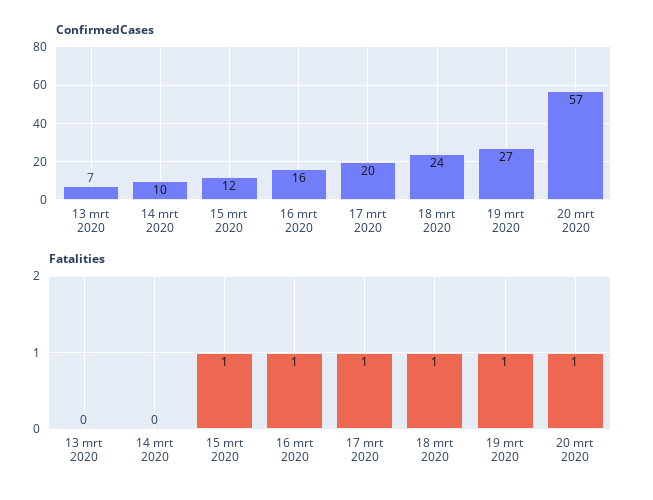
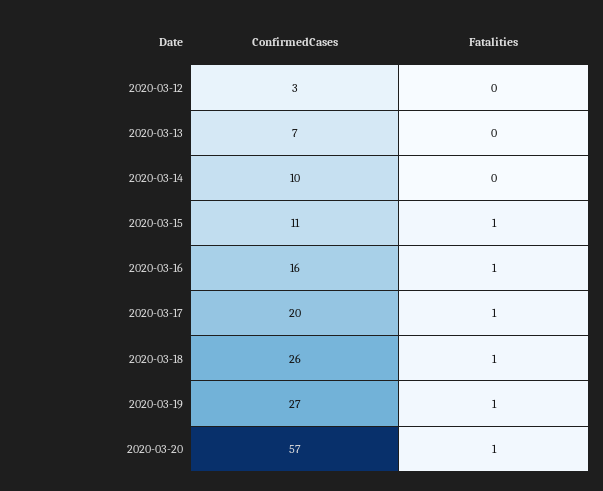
  {
    "ConfirmedCases": {
      "13 mrt 2020": 7,
      "14 mrt 2020": 10,
-     "15 mrt 2020": 12,
+     "15 mrt 2020": 11,
      "16 mrt 2020": 16,
      "17 mrt 2020": 20,
-     "18 mrt 2020": 24,
+     "18 mrt 2020": 26,
      "19 mrt 2020": 27,
-     "20 mrt 2020": 57
+     "20 mrt 2020": 57,
+     "2020-03-12": 3
    },
    "Fatalities": {
      "13 mrt 2020": 0,
      "14 mrt 2020": 0,
      "15 mrt 2020": 1,
      "16 mrt 2020": 1,
      "17 mrt 2020": 1,
      "18 mrt 2020": 1,
      "19 mrt 2020": 1,
-     "20 mrt 2020": 1
+     "20 mrt 2020": 1,
+     "2020-03-12": 0
    }
  }

